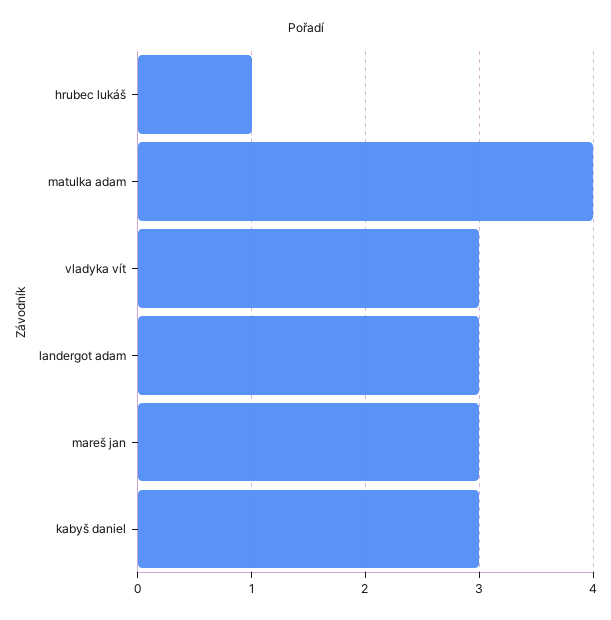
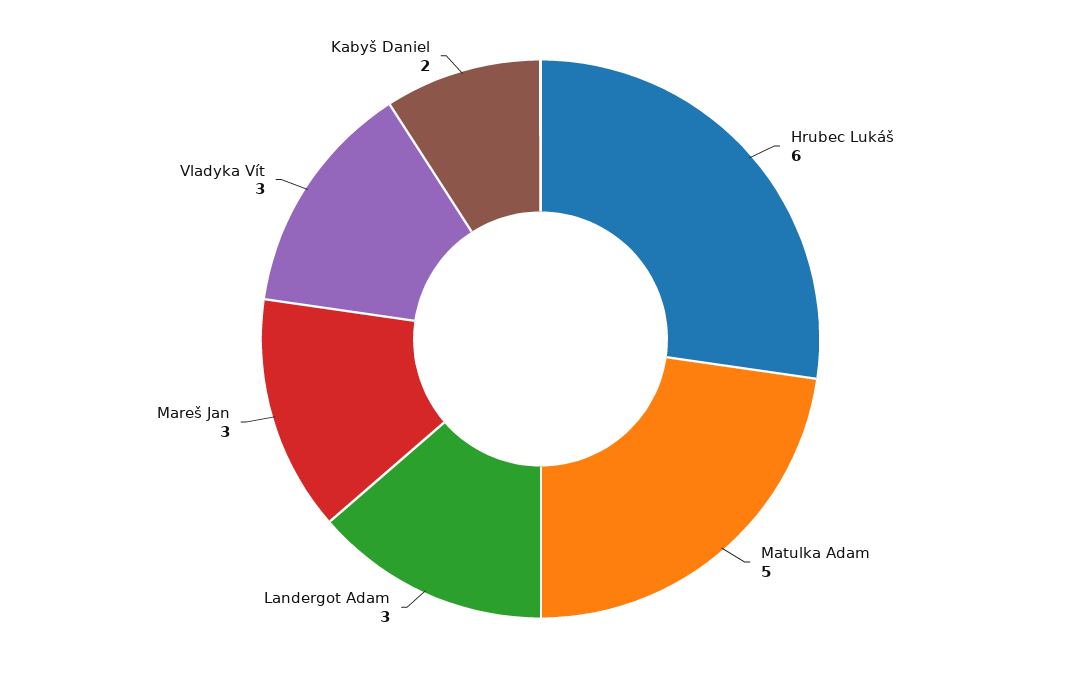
  {
-   "hrubec lukáš": 1,
+   "hrubec lukáš": 6,
-   "matulka adam": 4,
+   "matulka adam": 5,
    "vladyka vít": 3,
    "landergot adam": 3,
    "mareš jan": 3,
-   "kabyš daniel": 3
+   "kabyš daniel": 2
  }

